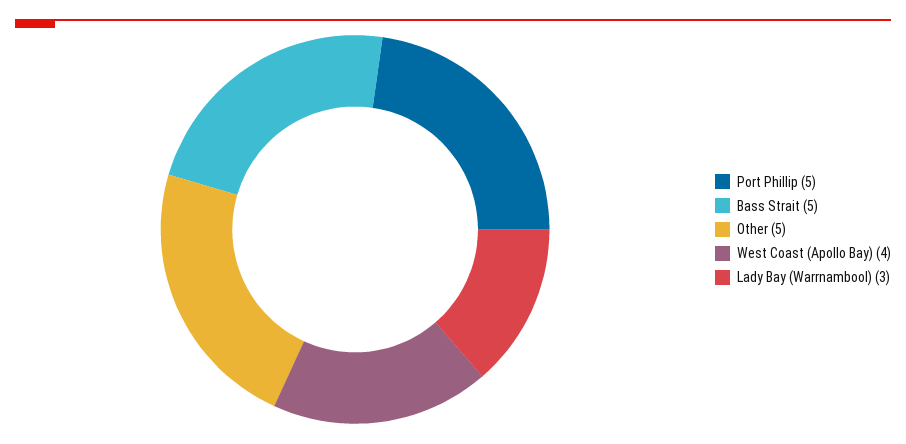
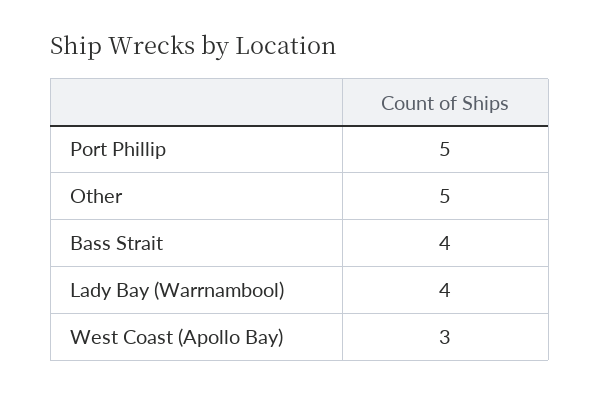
  {
    "Port Phillip": 5,
-   "Bass Strait": 5,
+   "Bass Strait": 4,
    "Other": 5,
-   "West Coast (Apollo Bay)": 4,
+   "West Coast (Apollo Bay)": 3,
-   "Lady Bay (Warrnambool)": 3
+   "Lady Bay (Warrnambool)": 4
  }

